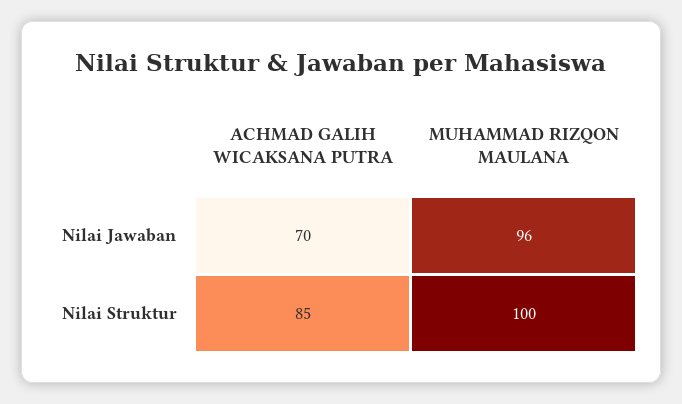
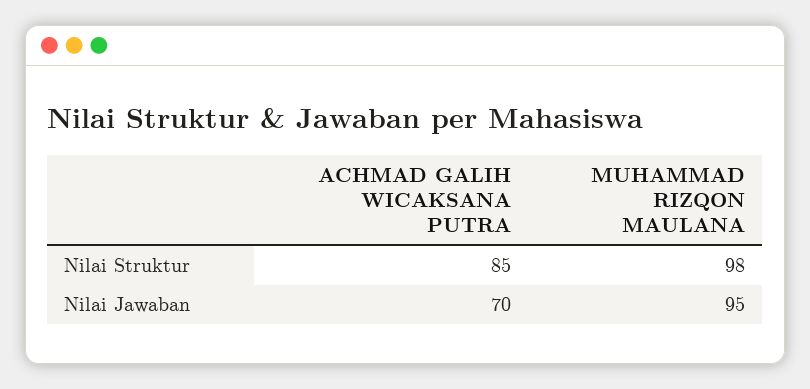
  {
    "ACHMAD GALIH WICAKSANA PUTRA": {
      "Nilai Jawaban": 70,
      "Nilai Struktur": 85
    },
    "MUHAMMAD RIZQON MAULANA": {
-     "Nilai Jawaban": 96,
+     "Nilai Jawaban": 95,
-     "Nilai Struktur": 100
+     "Nilai Struktur": 98
    }
  }

